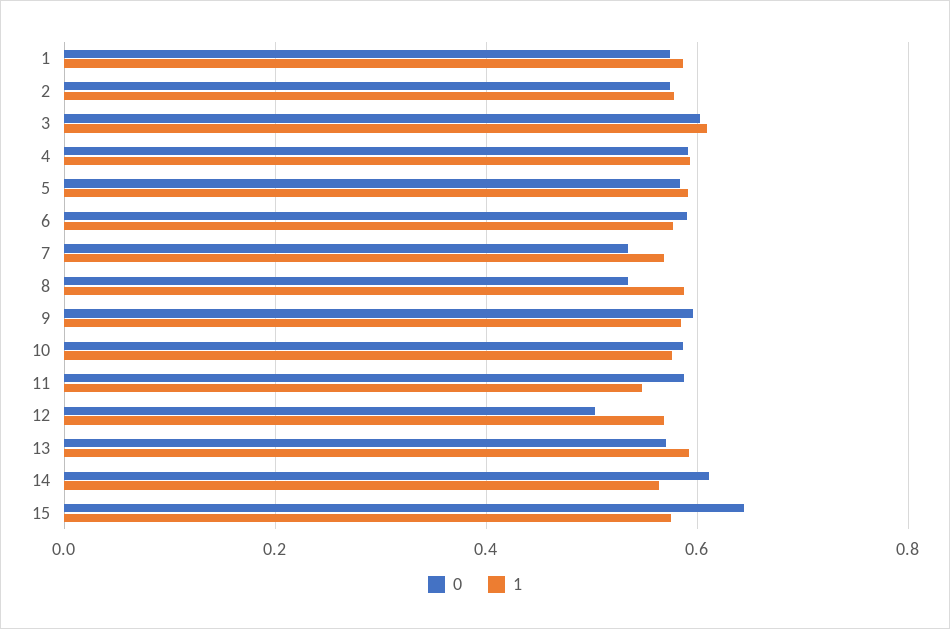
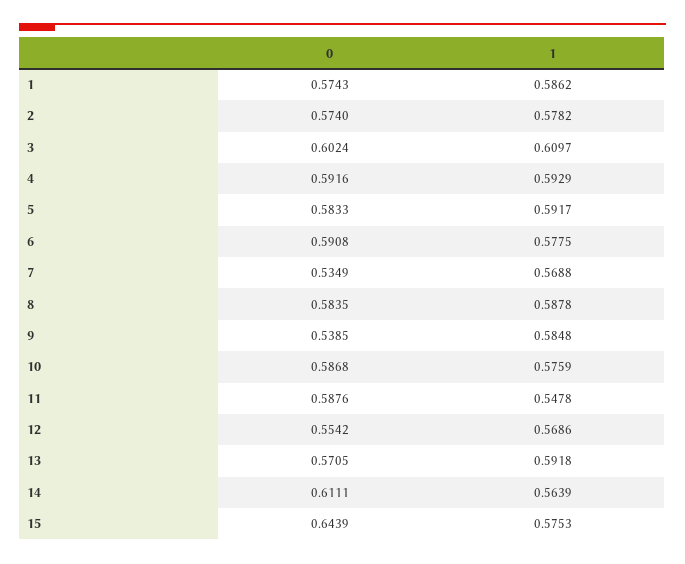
  {
    "0": {
      "1": 0.5743,
      "2": 0.574,
      "3": 0.6024,
      "4": 0.5916,
      "5": 0.5833,
      "6": 0.5908,
      "7": 0.5349,
-     "8": 0.54,
+     "8": 0.5835,
-     "9": 0.6,
+     "9": 0.5385,
      "10": 0.5868,
      "11": 0.5876,
-     "12": 0.5,
+     "12": 0.5542,
      "13": 0.5705,
      "14": 0.6111,
      "15": 0.6439
    },
    "1": {
      "1": 0.5862,
      "2": 0.5782,
      "3": 0.6097,
      "4": 0.5929,
      "5": 0.5917,
      "6": 0.5775,
      "7": 0.5688,
      "8": 0.5878,
      "9": 0.5848,
      "10": 0.5759,
      "11": 0.5478,
      "12": 0.5686,
      "13": 0.5918,
      "14": 0.5639,
      "15": 0.5753
    }
  }

